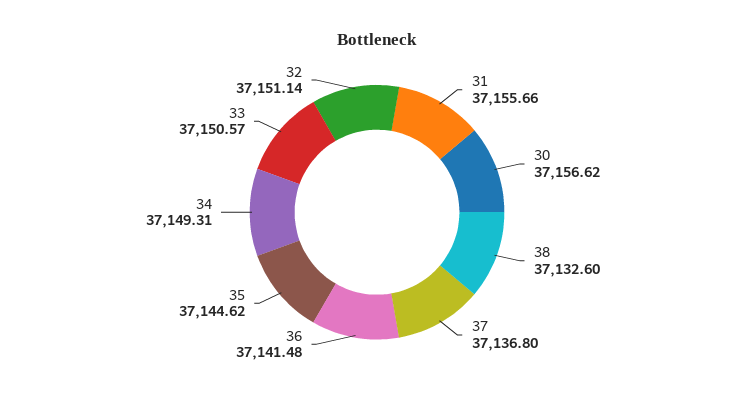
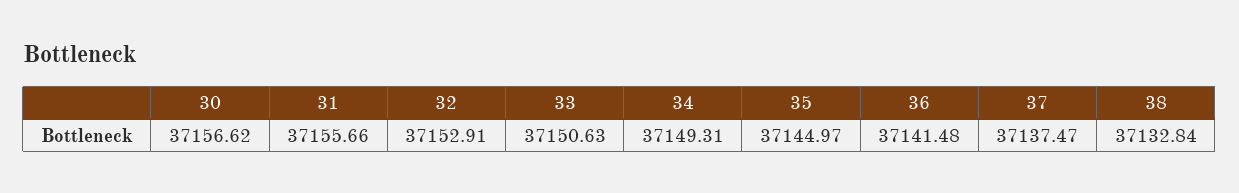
  {
    "31": 37155.66,
    "30": 37156.62,
-   "38": 37132.6,
+   "38": 37132.84,
-   "37": 37136.8,
+   "37": 37137.47,
    "36": 37141.48,
-   "35": 37144.62,
+   "35": 37144.97,
    "34": 37149.31,
-   "33": 37150.57,
+   "33": 37150.63,
-   "32": 37151.14
+   "32": 37152.91
  }

